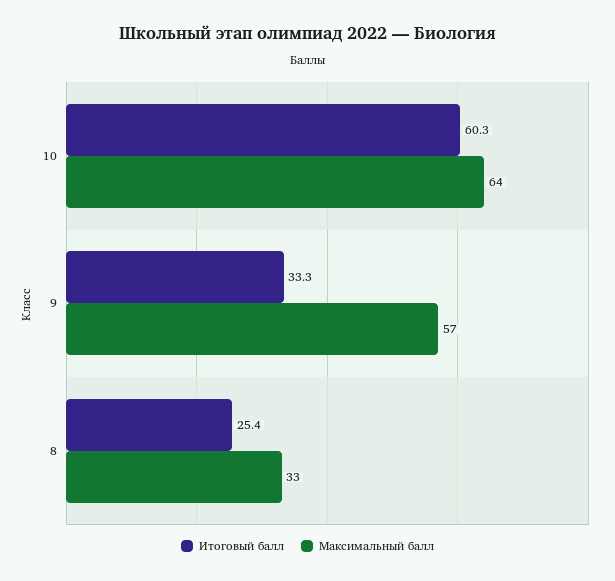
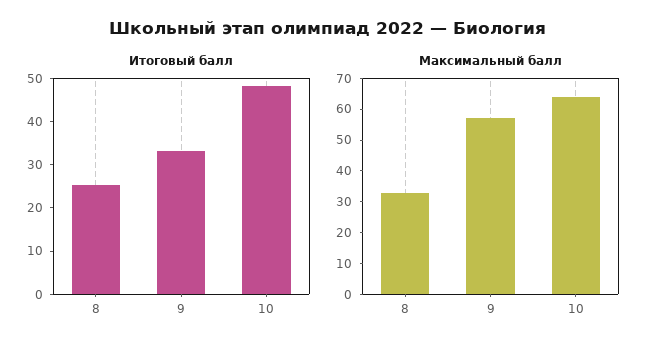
  {
    "Итоговый балл": {
-     "10": 60.3,
+     "10": 48,
      "9": 33.3,
      "8": 25.4
    },
    "Максимальный балл": {
      "10": 64,
      "9": 57,
      "8": 33
    }
  }

